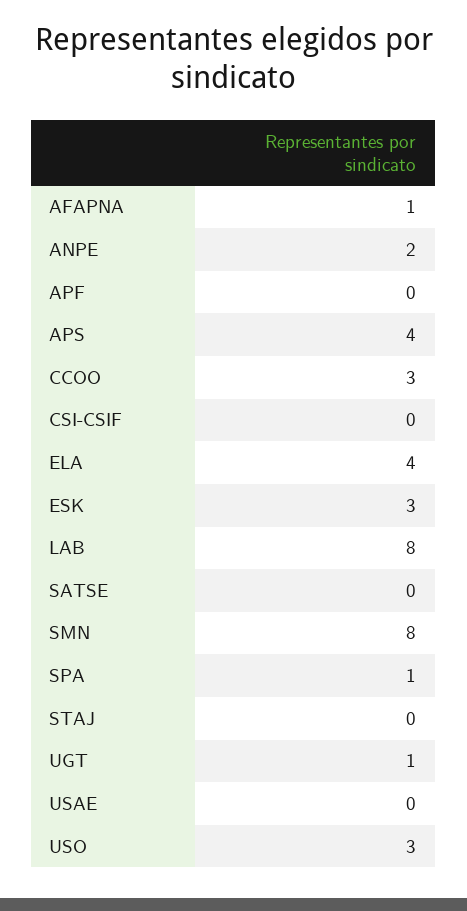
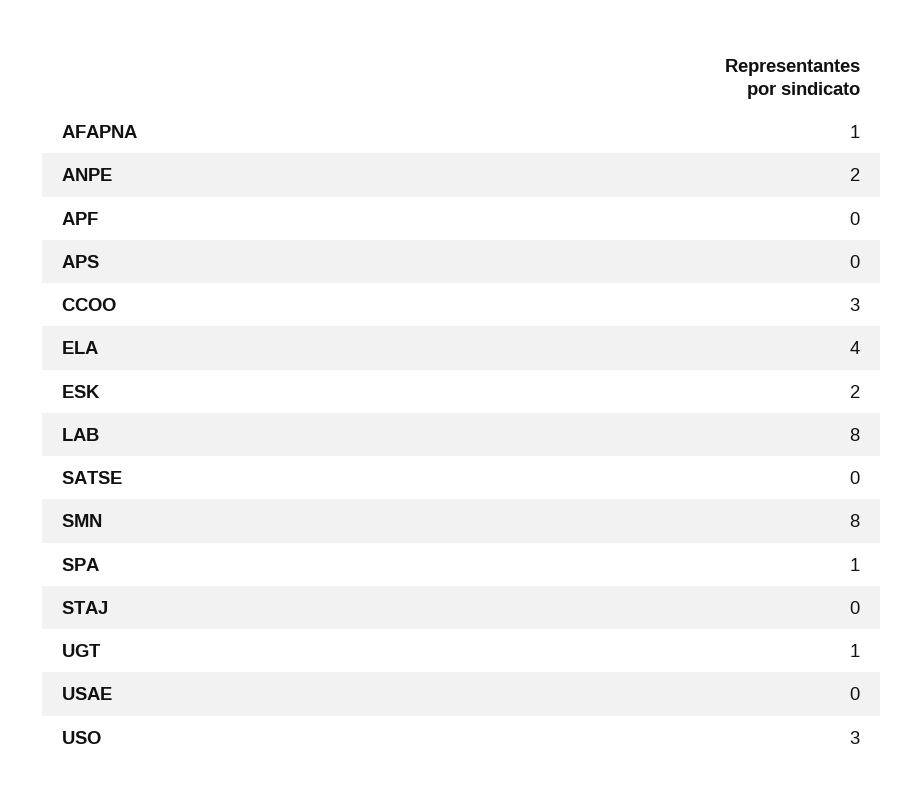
  {
    "AFAPNA": 1,
    "ANPE": 2,
    "APF": 0,
-   "APS": 4,
+   "APS": 0,
    "CCOO": 3,
-   "CSI-CSIF": 0,
    "ELA": 4,
-   "ESK": 3,
+   "ESK": 2,
    "LAB": 8,
    "SATSE": 0,
    "SMN": 8,
    "SPA": 1,
    "STAJ": 0,
    "UGT": 1,
    "USAE": 0,
    "USO": 3
  }

